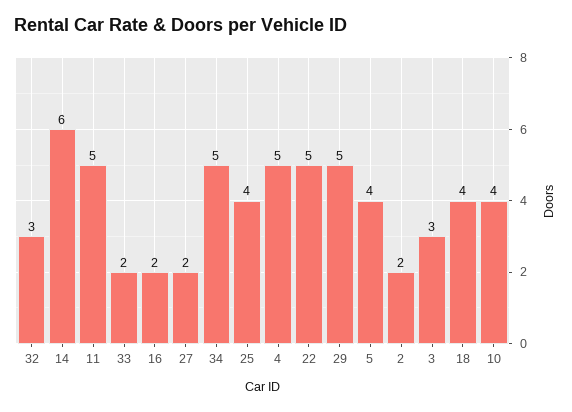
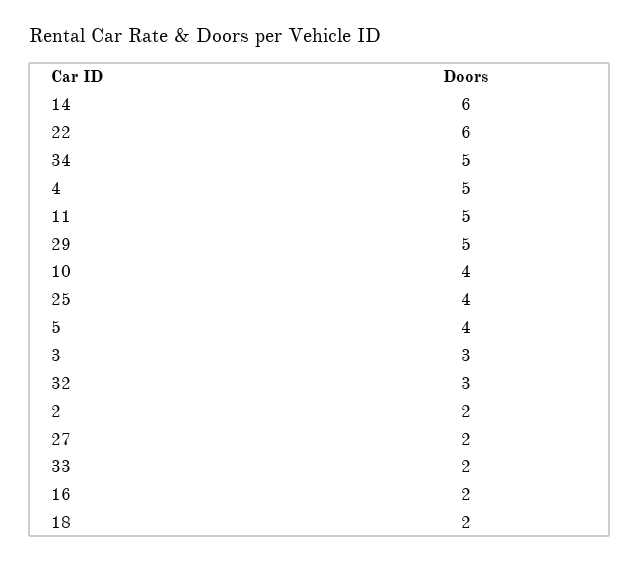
  {
    "32": 3,
    "14": 6,
    "11": 5,
    "33": 2,
    "16": 2,
    "27": 2,
    "34": 5,
    "25": 4,
    "4": 5,
-   "22": 5,
+   "22": 6,
    "29": 5,
    "5": 4,
    "2": 2,
    "3": 3,
-   "18": 4,
+   "18": 2,
    "10": 4
  }

